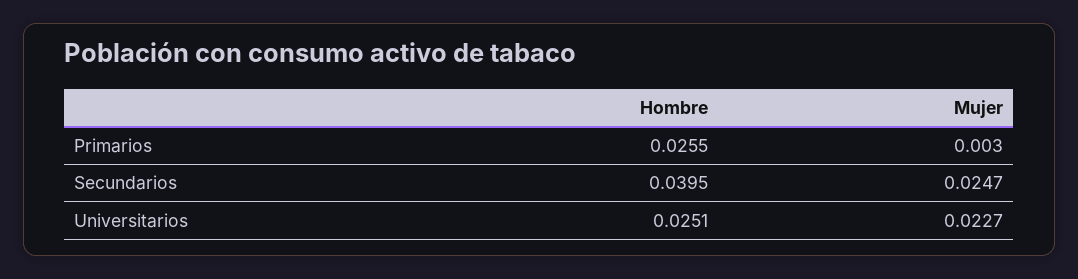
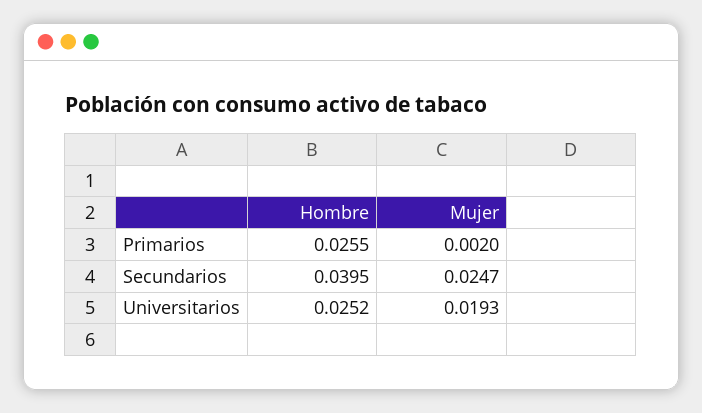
  {
    "Hombre": {
      "Primarios": 0.0255,
      "Secundarios": 0.0395,
-     "Universitarios": 0.0251
+     "Universitarios": 0.0252
    },
    "Mujer": {
-     "Primarios": 0.003,
+     "Primarios": 0.002,
      "Secundarios": 0.0247,
-     "Universitarios": 0.0227
+     "Universitarios": 0.0193
    }
  }

